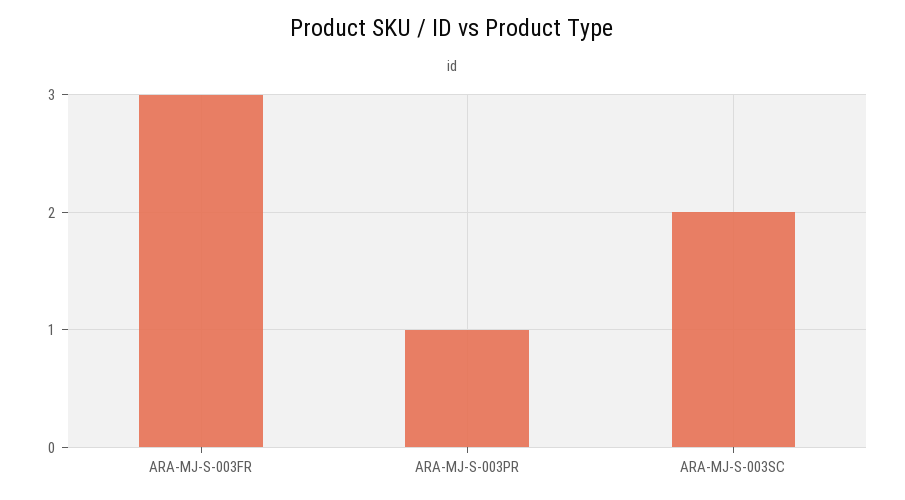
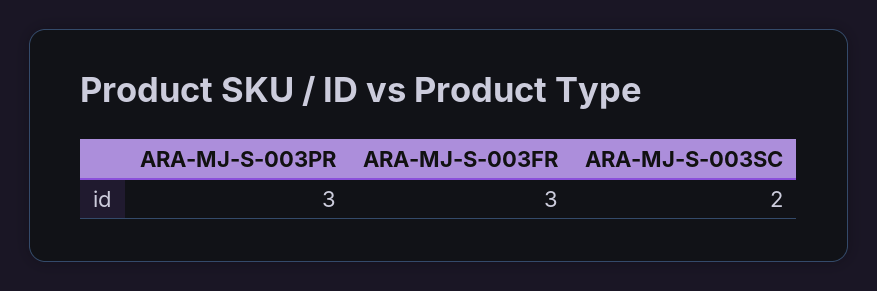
  {
    "ARA-MJ-S-003FR": 3,
-   "ARA-MJ-S-003PR": 1,
+   "ARA-MJ-S-003PR": 3,
    "ARA-MJ-S-003SC": 2
  }

